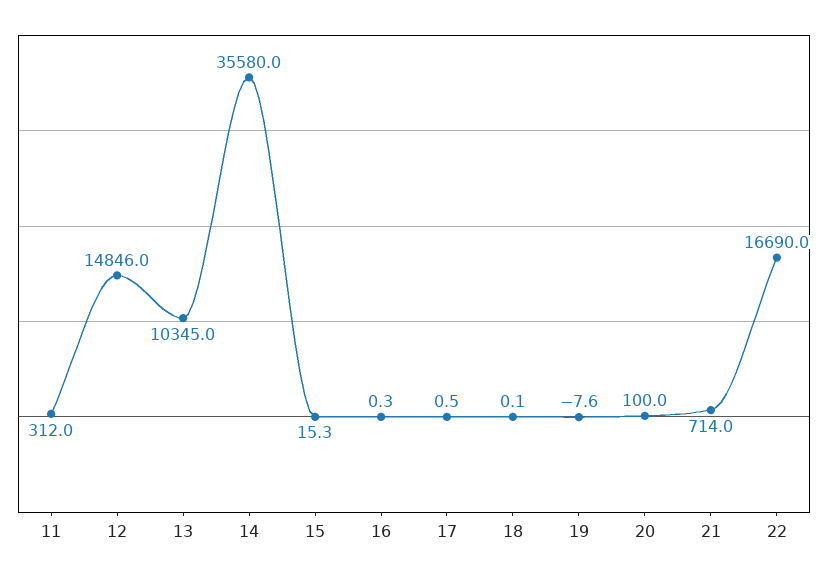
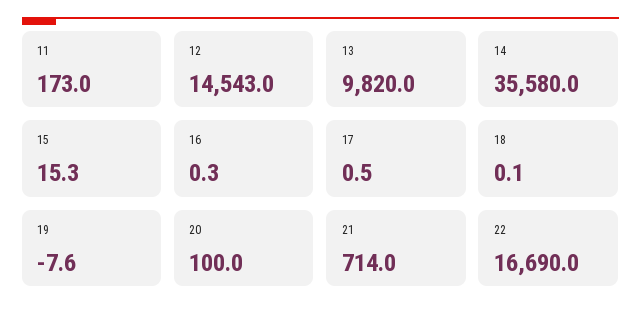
  {
-   "11": 312,
+   "11": 173,
-   "12": 14846,
+   "12": 14543,
-   "13": 10345,
+   "13": 9820,
    "14": 35580,
    "15": 15.3,
    "16": 0.3,
    "17": 0.5,
    "18": 0.1,
    "19": -7.6,
    "20": 100,
    "21": 714,
    "22": 16690
  }

